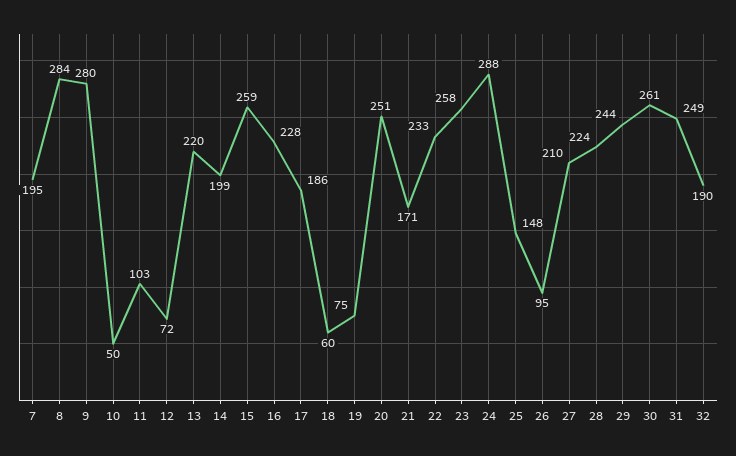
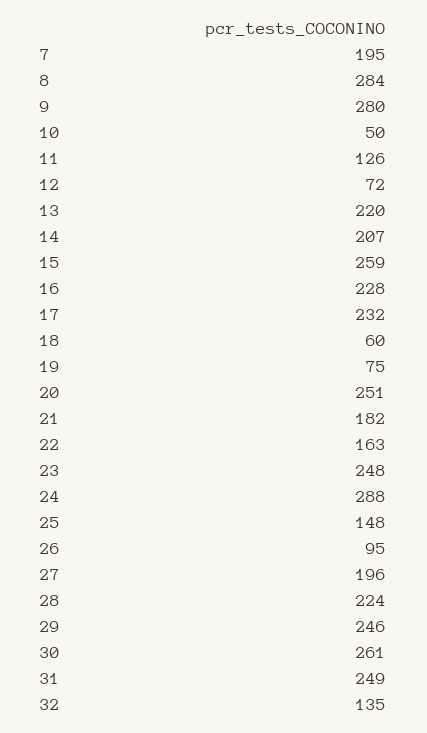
  {
    "7": 195,
    "8": 284,
    "9": 280,
    "10": 50,
-   "11": 103,
+   "11": 126,
    "12": 72,
    "13": 220,
-   "14": 199,
+   "14": 207,
    "15": 259,
    "16": 228,
-   "17": 186,
+   "17": 232,
    "18": 60,
    "19": 75,
    "20": 251,
-   "21": 171,
+   "21": 182,
-   "22": 233,
+   "22": 163,
-   "23": 258,
+   "23": 248,
    "24": 288,
    "25": 148,
    "26": 95,
-   "27": 210,
+   "27": 196,
    "28": 224,
-   "29": 244,
+   "29": 246,
    "30": 261,
    "31": 249,
-   "32": 190
+   "32": 135
  }

